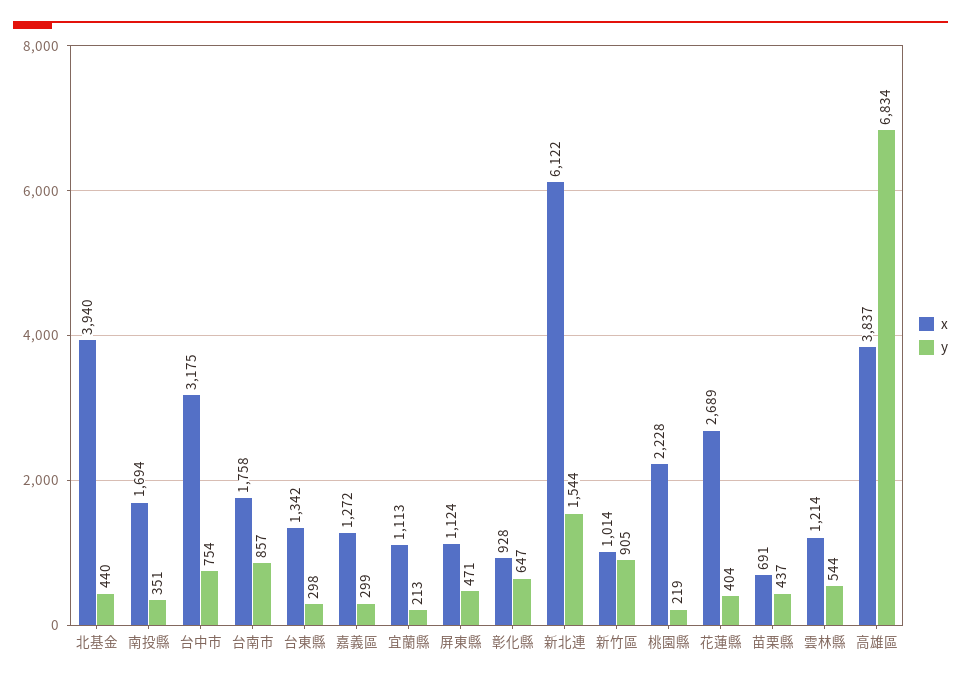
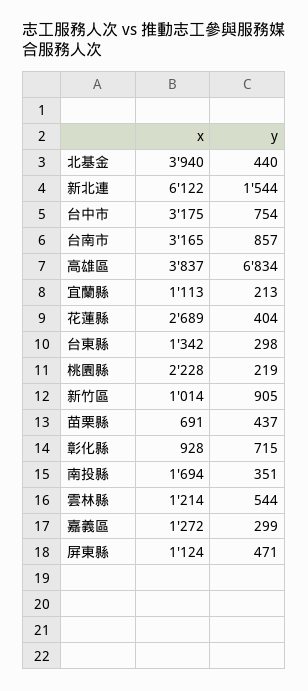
  {
    "x": {
      "北基金": 3940,
      "南投縣": 1694,
      "台中市": 3175,
-     "台南市": 1758,
+     "台南市": 3165,
      "台東縣": 1342,
      "嘉義區": 1272,
      "宜蘭縣": 1113,
      "屏東縣": 1124,
      "彰化縣": 928,
      "新北連": 6122,
      "新竹區": 1014,
      "桃園縣": 2228,
      "花蓮縣": 2689,
      "苗栗縣": 691,
      "雲林縣": 1214,
      "高雄區": 3837
    },
    "y": {
      "北基金": 440,
      "南投縣": 351,
      "台中市": 754,
      "台南市": 857,
      "台東縣": 298,
      "嘉義區": 299,
      "宜蘭縣": 213,
      "屏東縣": 471,
-     "彰化縣": 647,
+     "彰化縣": 715,
      "新北連": 1544,
      "新竹區": 905,
      "桃園縣": 219,
      "花蓮縣": 404,
      "苗栗縣": 437,
      "雲林縣": 544,
      "高雄區": 6834
    }
  }

